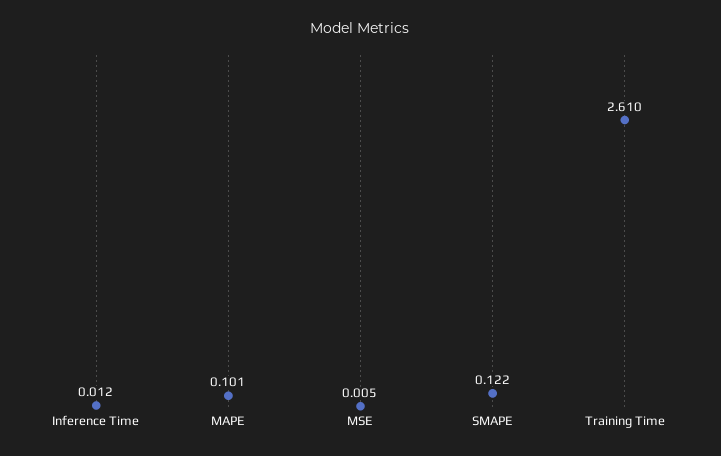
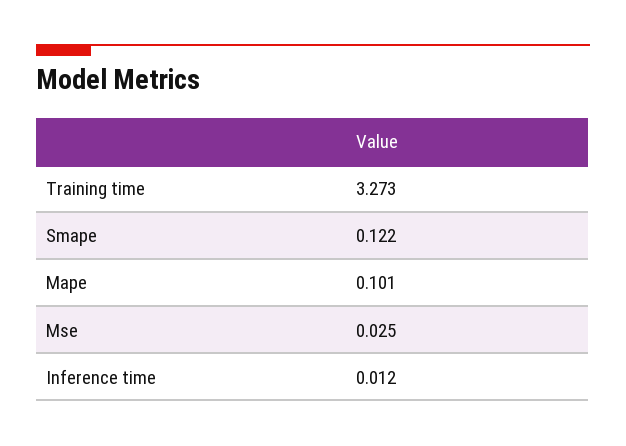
  {
    "Inference Time": 0.012,
    "MAPE": 0.101,
-   "MSE": 0.005,
+   "MSE": 0.025,
    "SMAPE": 0.122,
-   "Training Time": 2.61
+   "Training Time": 3.273
  }

